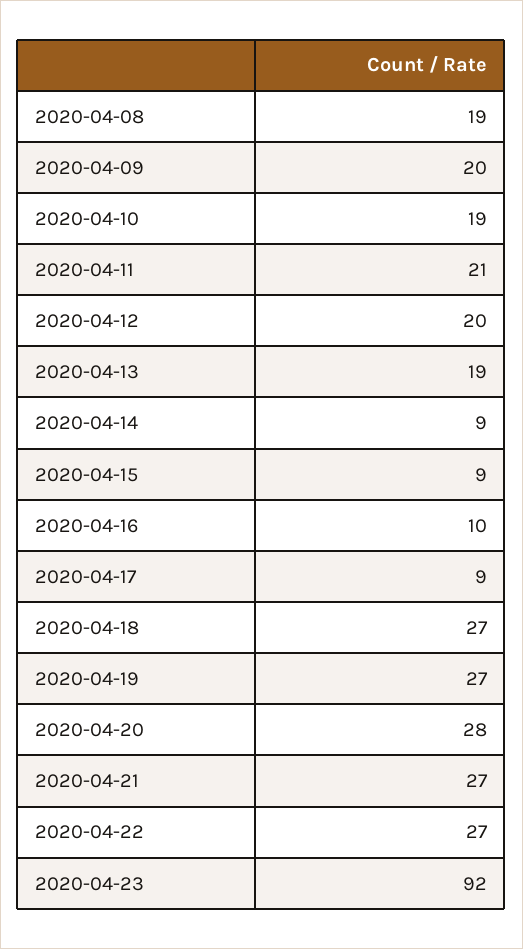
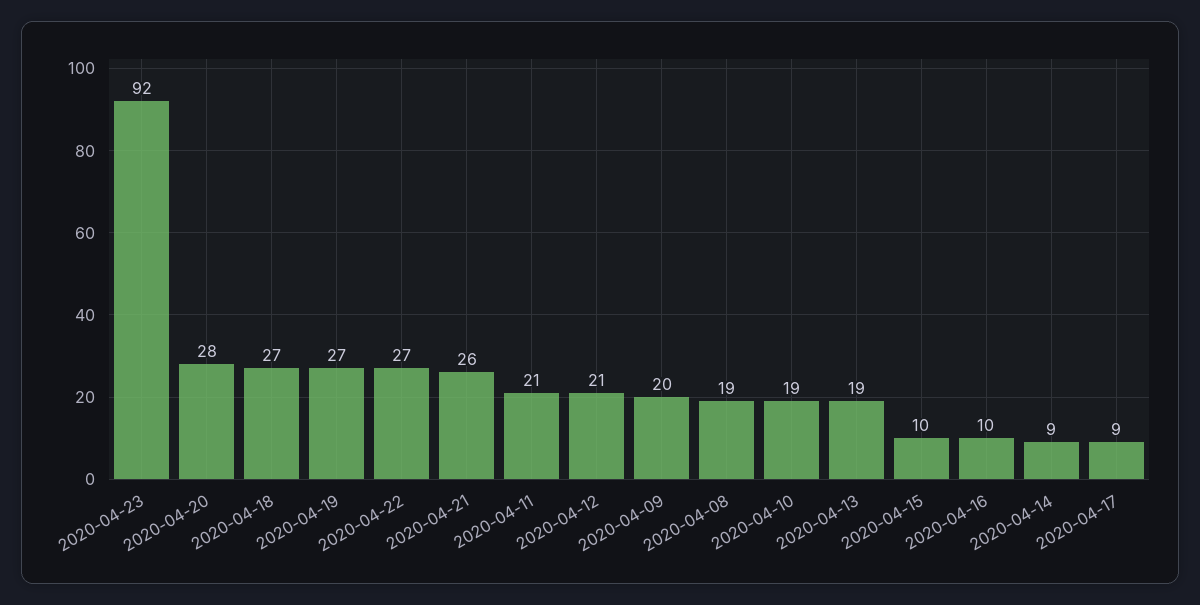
  {
    "2020-04-08": 19,
    "2020-04-09": 20,
    "2020-04-10": 19,
    "2020-04-11": 21,
-   "2020-04-12": 20,
+   "2020-04-12": 21,
    "2020-04-13": 19,
    "2020-04-14": 9,
-   "2020-04-15": 9,
+   "2020-04-15": 10,
    "2020-04-16": 10,
    "2020-04-17": 9,
    "2020-04-18": 27,
    "2020-04-19": 27,
    "2020-04-20": 28,
-   "2020-04-21": 27,
+   "2020-04-21": 26,
    "2020-04-22": 27,
    "2020-04-23": 92
  }

